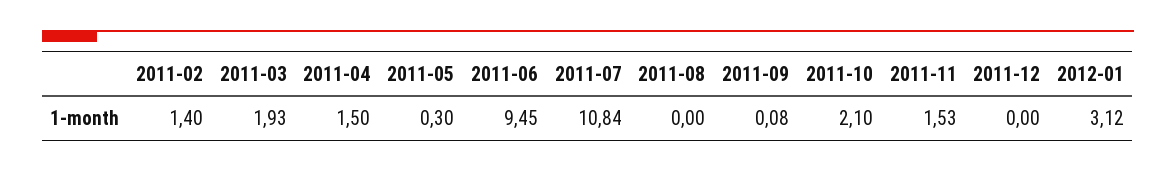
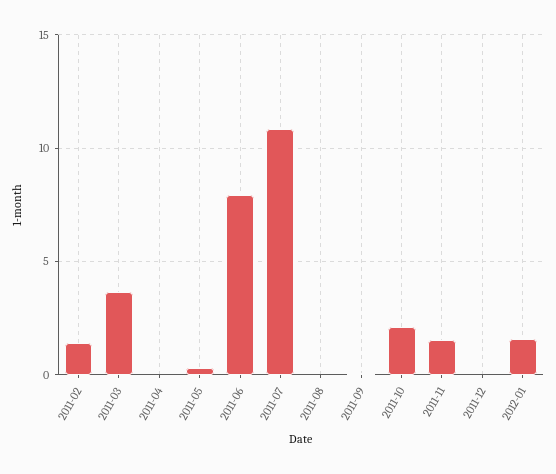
  {
    "2011-02": 1.4,
-   "2011-03": 1.93,
+   "2011-03": 3.5,
-   "2011-04": 1.5,
+   "2011-04": 0,
    "2011-05": 0.3,
-   "2011-06": 9.45,
+   "2011-06": 8,
    "2011-07": 10.84,
    "2011-08": 0,
    "2011-09": 0.08,
    "2011-10": 2.1,
    "2011-11": 1.53,
    "2011-12": 0,
-   "2012-01": 3.12
+   "2012-01": 1.5
  }

